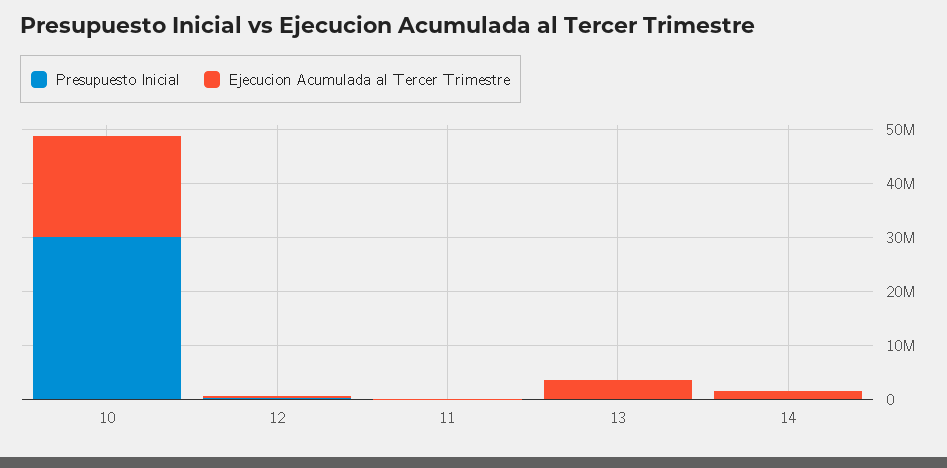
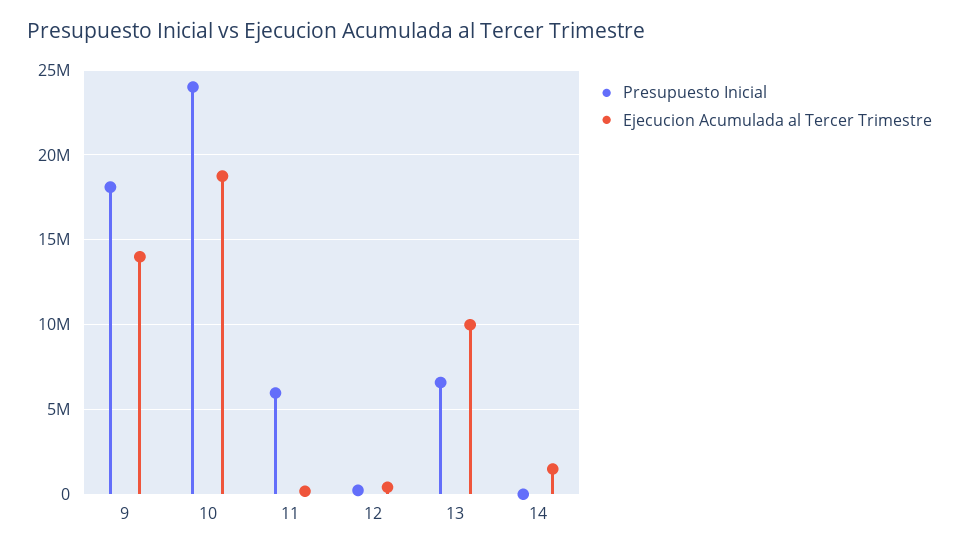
  {
    "Presupuesto Inicial": {
-     "10": 30000000,
+     "10": 24000000,
      "12": 0,
-     "11": 0,
+     "11": 6000000,
-     "13": 0,
+     "13": 6500000,
-     "14": 0
+     "14": 0,
+     "9": 18000000
    },
    "Ejecucion Acumulada al Tercer Trimestre": {
      "10": 19000000,
      "12": 500000,
      "11": 0,
-     "13": 4000000,
+     "13": 10000000,
-     "14": 1500000
+     "14": 1500000,
+     "9": 14000000
    }
  }

